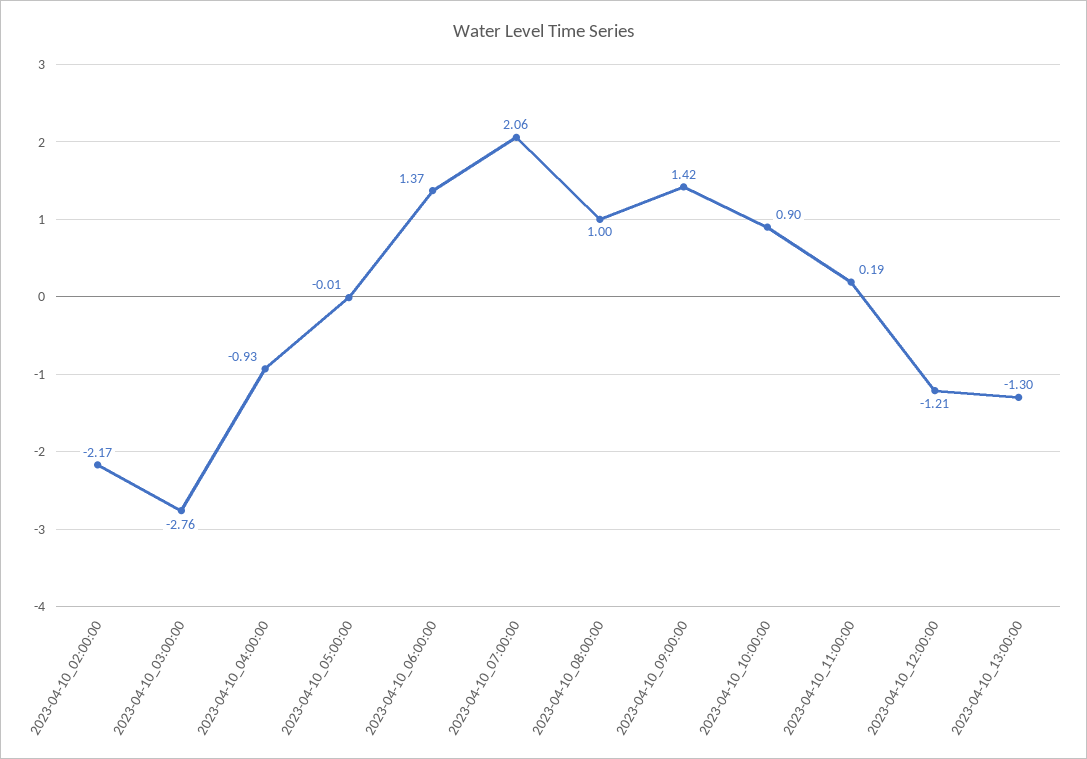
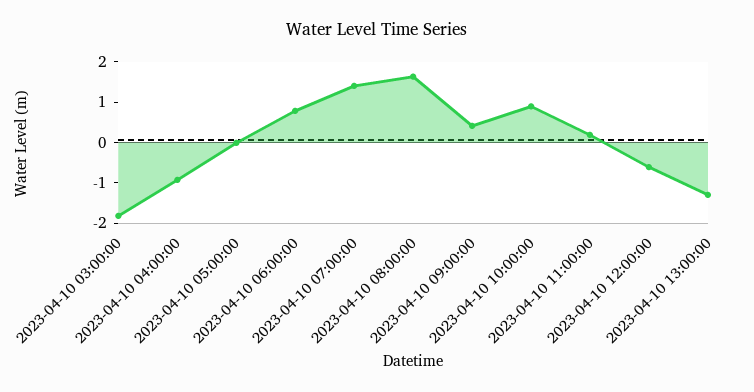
  {
-   "2023-04-10_02:00:00": -2.17,
-   "2023-04-10_03:00:00": -2.76,
+   "2023-04-10_03:00:00": -1.8,
    "2023-04-10_04:00:00": -0.93,
    "2023-04-10_05:00:00": -0.01,
-   "2023-04-10_06:00:00": 1.37,
+   "2023-04-10_06:00:00": 0.8,
-   "2023-04-10_07:00:00": 2.06,
+   "2023-04-10_07:00:00": 1.4,
-   "2023-04-10_08:00:00": 1,
+   "2023-04-10_08:00:00": 1.6,
-   "2023-04-10_09:00:00": 1.42,
+   "2023-04-10_09:00:00": 0.4,
    "2023-04-10_10:00:00": 0.9,
    "2023-04-10_11:00:00": 0.19,
-   "2023-04-10_12:00:00": -1.21,
+   "2023-04-10_12:00:00": -0.6,
    "2023-04-10_13:00:00": -1.3
  }

